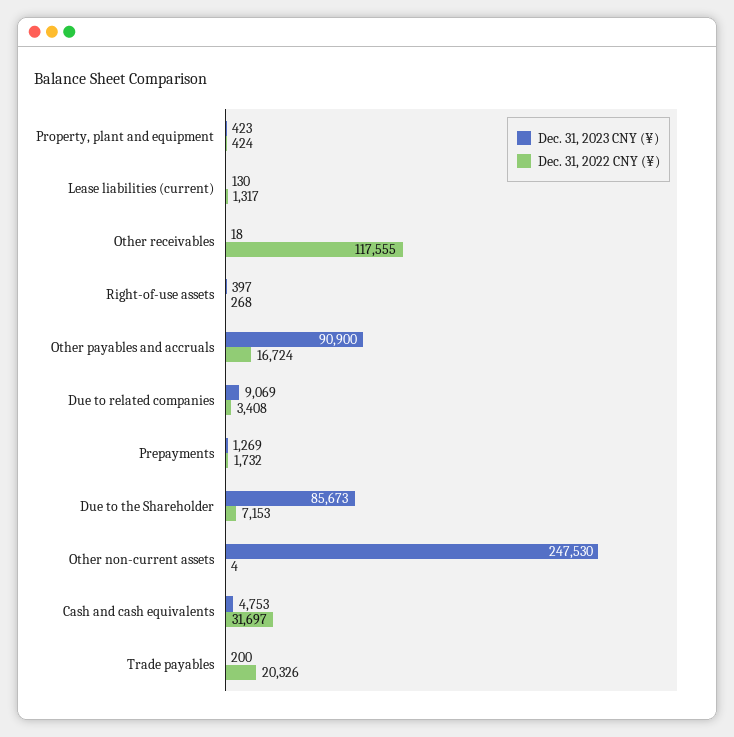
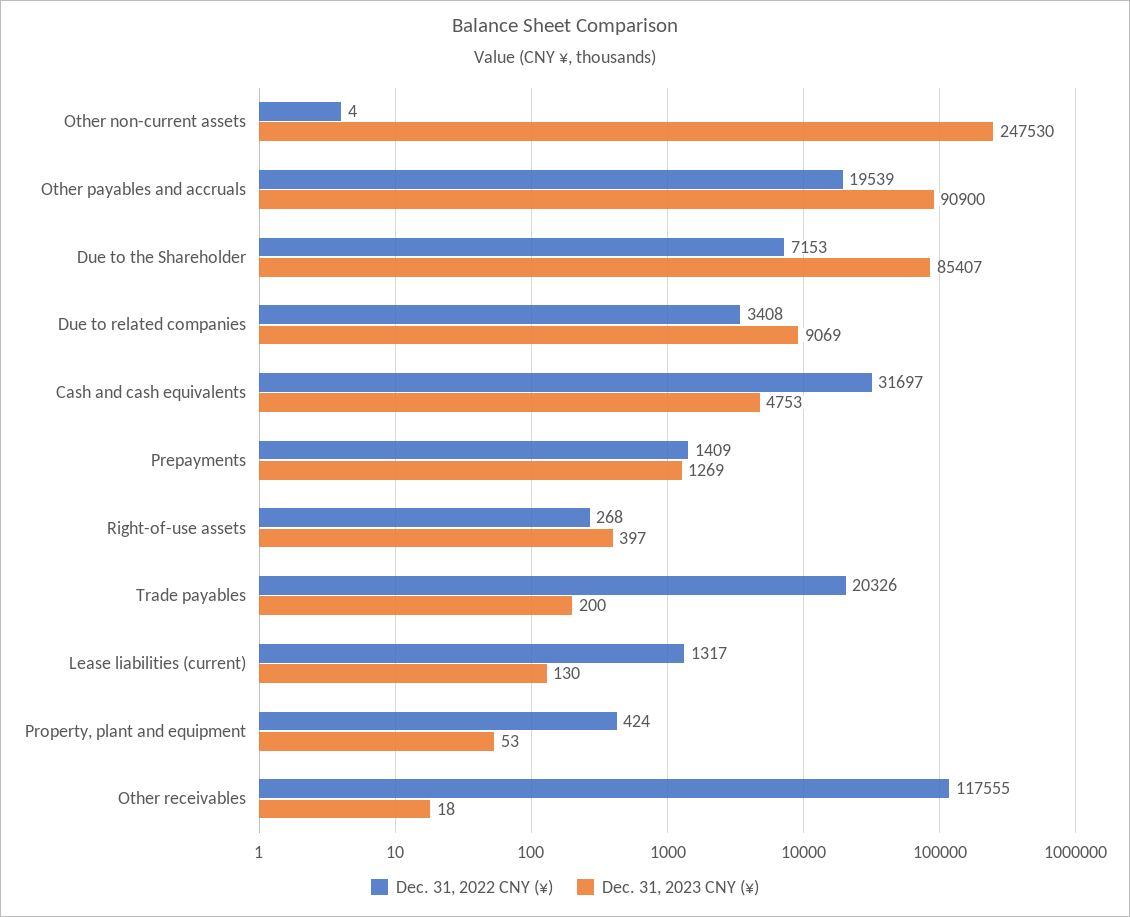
  {
    "Dec. 31, 2023 CNY (¥)": {
-     "Property, plant and equipment": 423,
+     "Property, plant and equipment": 53,
      "Lease liabilities (current)": 130,
      "Other receivables": 18,
      "Right-of-use assets": 397,
      "Other payables and accruals": 90900,
      "Due to related companies": 9069,
      "Prepayments": 1269,
-     "Due to the Shareholder": 85673,
+     "Due to the Shareholder": 85407,
      "Other non-current assets": 247530,
      "Cash and cash equivalents": 4753,
      "Trade payables": 200
    },
    "Dec. 31, 2022 CNY (¥)": {
      "Property, plant and equipment": 424,
      "Lease liabilities (current)": 1317,
      "Other receivables": 117555,
      "Right-of-use assets": 268,
-     "Other payables and accruals": 16724,
+     "Other payables and accruals": 19539,
      "Due to related companies": 3408,
-     "Prepayments": 1732,
+     "Prepayments": 1409,
      "Due to the Shareholder": 7153,
      "Other non-current assets": 4,
      "Cash and cash equivalents": 31697,
      "Trade payables": 20326
    }
  }

